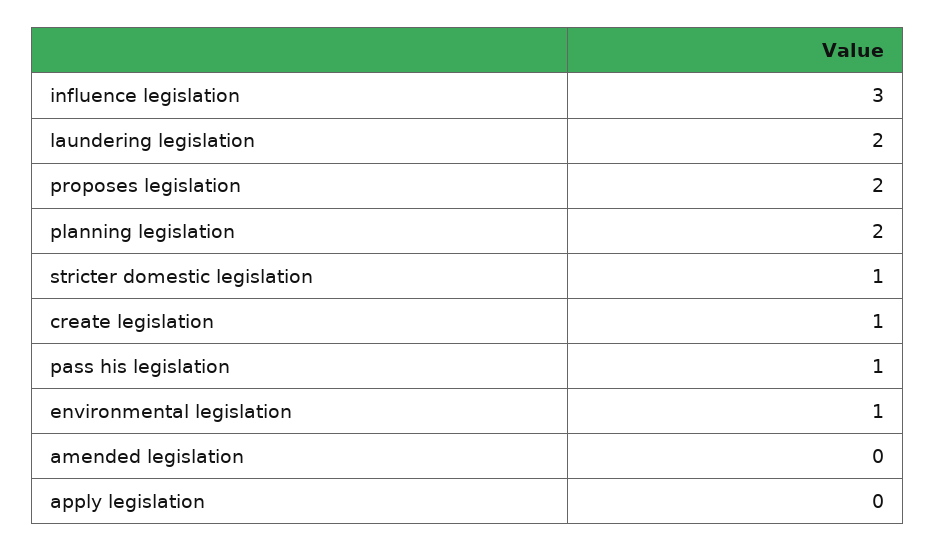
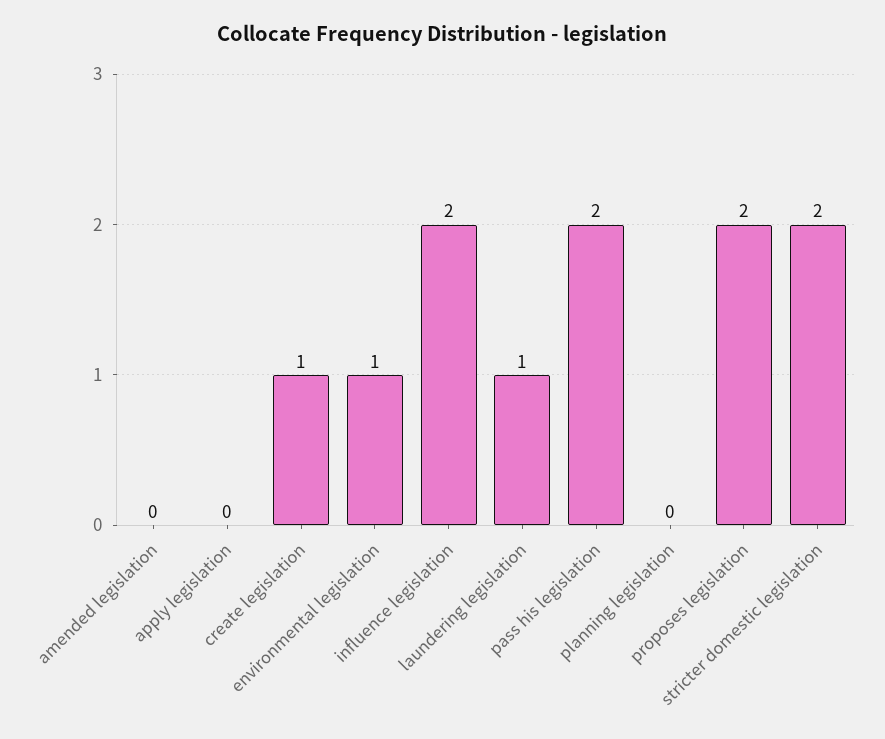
  {
-   "influence legislation": 3,
+   "influence legislation": 2,
-   "laundering legislation": 2,
+   "laundering legislation": 1,
    "proposes legislation": 2,
-   "planning legislation": 2,
+   "planning legislation": 0,
-   "stricter domestic legislation": 1,
+   "stricter domestic legislation": 2,
    "create legislation": 1,
-   "pass his legislation": 1,
+   "pass his legislation": 2,
    "environmental legislation": 1,
    "amended legislation": 0,
    "apply legislation": 0
  }

